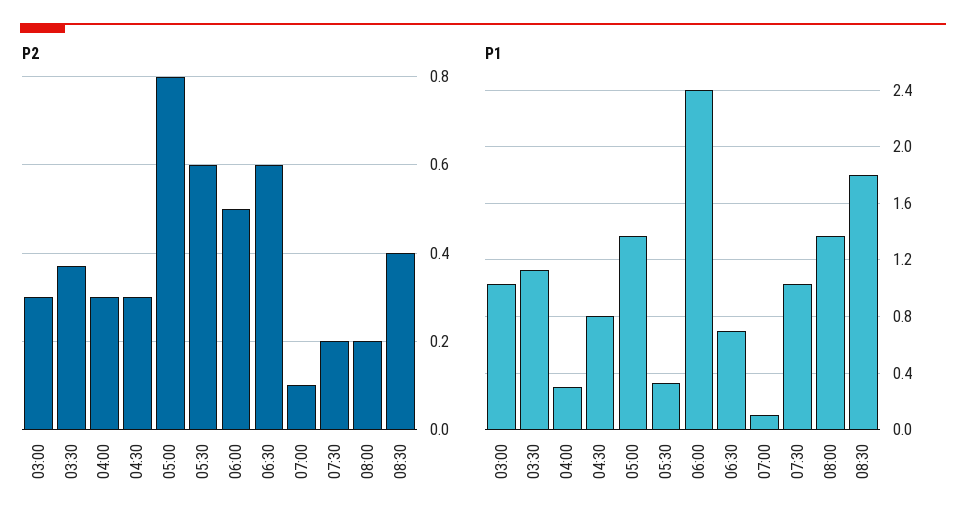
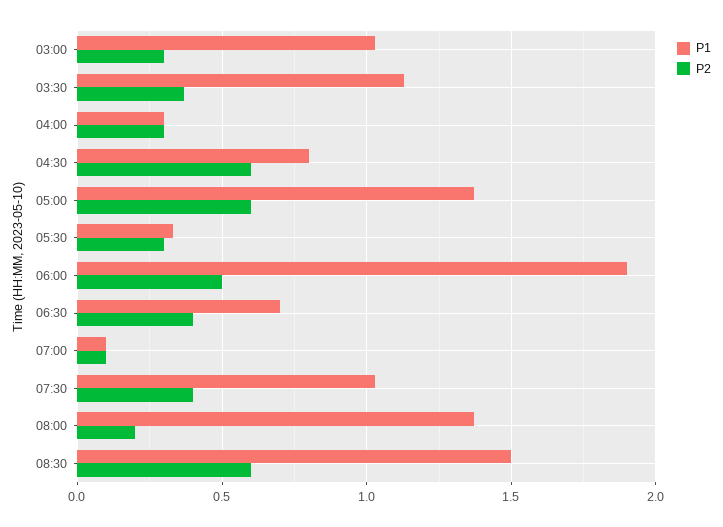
  {
    "P2": {
      "03:00": 0.3,
      "03:30": 0.35,
      "04:00": 0.3,
-     "04:30": 0.3,
+     "04:30": 0.6,
-     "05:00": 0.8,
+     "05:00": 0.6,
-     "05:30": 0.6,
+     "05:30": 0.3,
      "06:00": 0.5,
-     "06:30": 0.6,
+     "06:30": 0.4,
      "07:00": 0.1,
-     "07:30": 0.2,
+     "07:30": 0.4,
      "08:00": 0.2,
-     "08:30": 0.4
+     "08:30": 0.6
    },
    "P1": {
      "03:00": 1.05,
      "03:30": 1.15,
      "04:00": 0.3,
      "04:30": 0.8,
      "05:00": 1.35,
      "05:30": 0.35,
-     "06:00": 2.4,
+     "06:00": 1.9,
      "06:30": 0.7,
      "07:00": 0.1,
      "07:30": 1.05,
      "08:00": 1.35,
-     "08:30": 1.8
+     "08:30": 1.5
    }
  }

